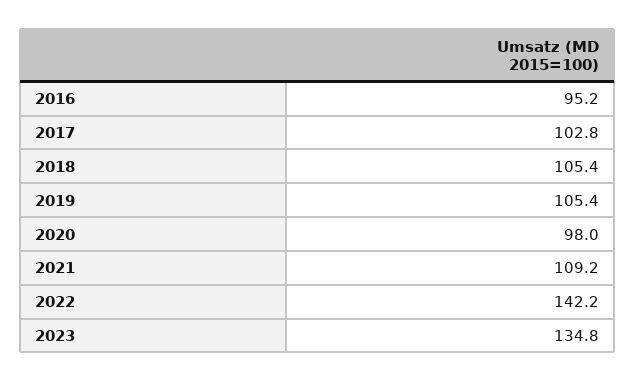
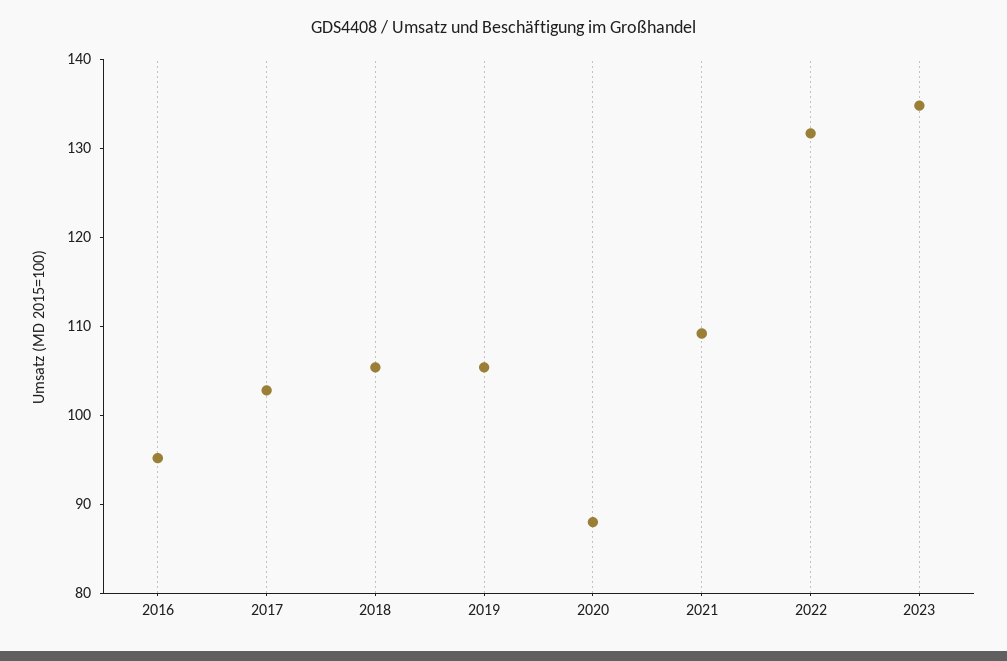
  {
    "2016": 95.2,
    "2017": 102.8,
    "2018": 105.4,
    "2019": 105.4,
-   "2020": 98,
+   "2020": 88,
    "2021": 109.2,
-   "2022": 142.2,
+   "2022": 132,
    "2023": 134.8
  }

